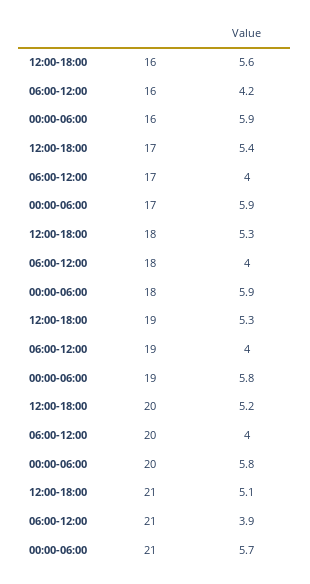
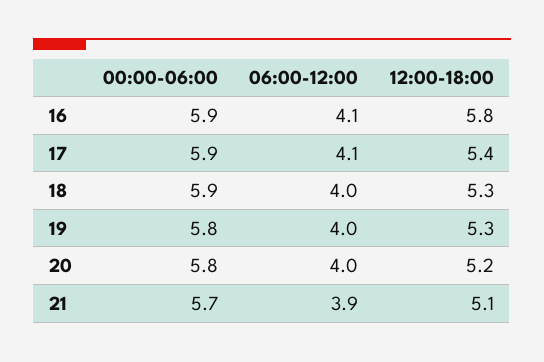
  {
    "12:00-18:00": {
-     "16": 5.6,
+     "16": 5.8,
      "17": 5.4,
      "18": 5.3,
      "19": 5.3,
      "20": 5.2,
      "21": 5.1
    },
    "06:00-12:00": {
-     "16": 4.2,
+     "16": 4.1,
-     "17": 4,
+     "17": 4.1,
      "18": 4,
      "19": 4,
      "20": 4,
      "21": 3.9
    },
    "00:00-06:00": {
      "16": 5.9,
      "17": 5.9,
      "18": 5.9,
      "19": 5.8,
      "20": 5.8,
      "21": 5.7
    }
  }

